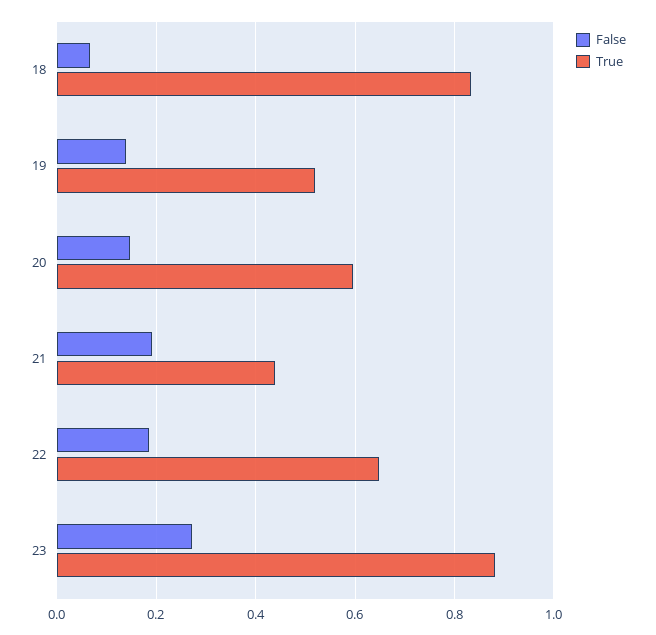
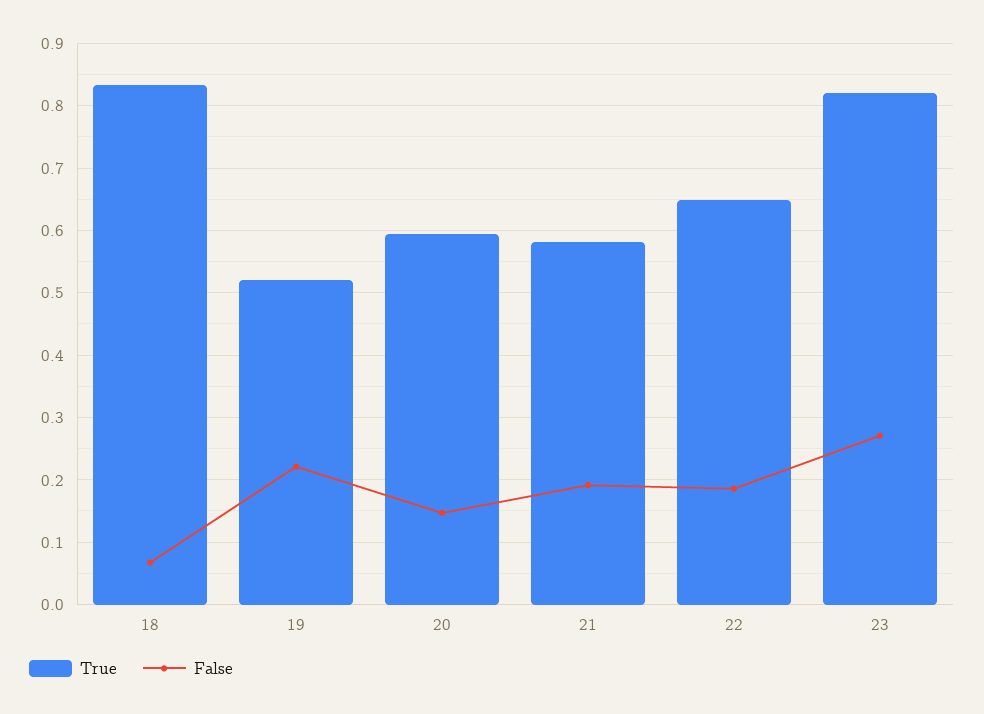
  {
    "False": {
      "18": 0.07,
-     "19": 0.14,
+     "19": 0.22,
      "20": 0.15,
      "21": 0.19,
      "22": 0.19,
      "23": 0.27
    },
    "True": {
      "18": 0.83,
      "19": 0.52,
      "20": 0.6,
-     "21": 0.44,
+     "21": 0.58,
      "22": 0.65,
-     "23": 0.88
+     "23": 0.82
    }
  }

